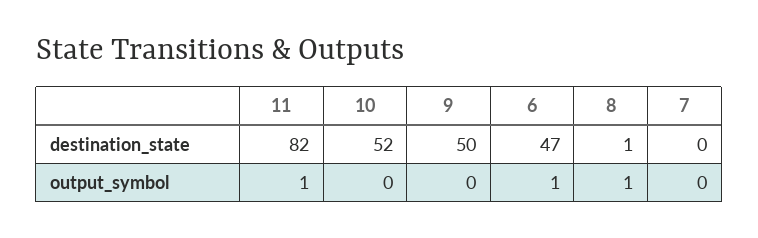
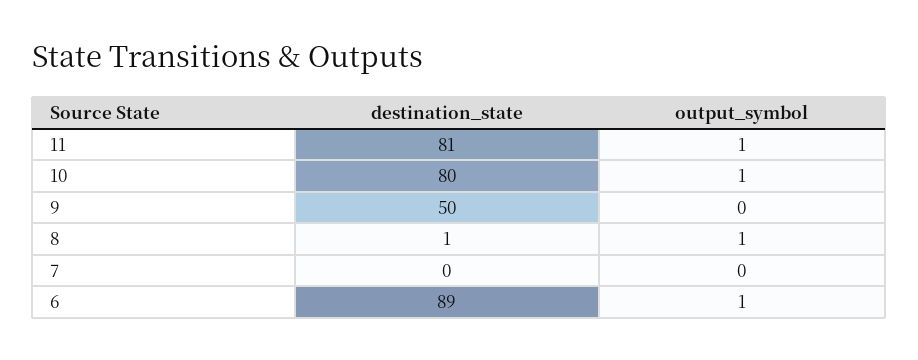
  {
    "11": {
-     "destination_state": 82,
+     "destination_state": 81,
      "output_symbol": 1
    },
    "10": {
-     "destination_state": 52,
+     "destination_state": 80,
-     "output_symbol": 0
+     "output_symbol": 1
    },
    "9": {
      "destination_state": 50,
      "output_symbol": 0
    },
    "6": {
-     "destination_state": 47,
+     "destination_state": 89,
      "output_symbol": 1
    },
    "8": {
      "destination_state": 1,
      "output_symbol": 1
    },
    "7": {
      "destination_state": 0,
      "output_symbol": 0
    }
  }

